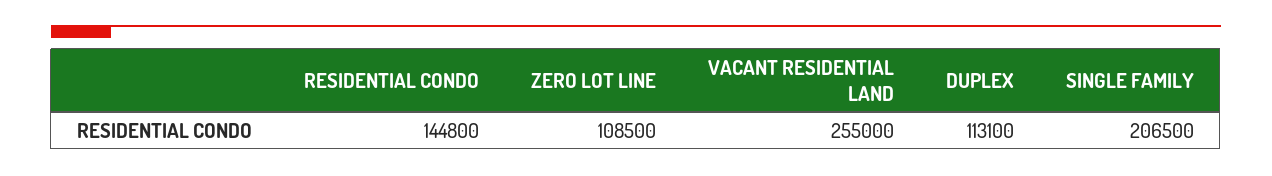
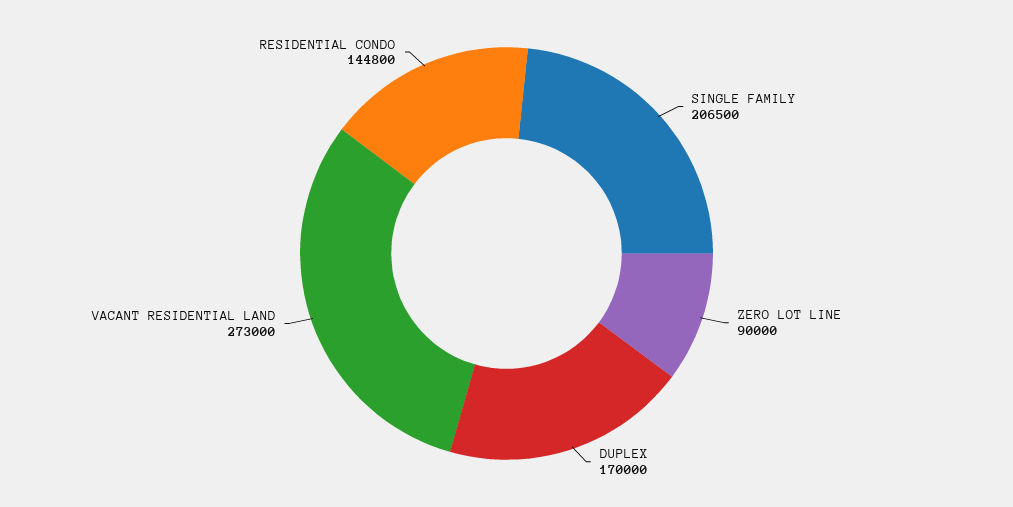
  {
    "RESIDENTIAL CONDO": 144800,
-   "ZERO LOT LINE": 108500,
+   "ZERO LOT LINE": 90000,
-   "VACANT RESIDENTIAL LAND": 255000,
+   "VACANT RESIDENTIAL LAND": 273000,
-   "DUPLEX": 113100,
+   "DUPLEX": 170000,
    "SINGLE FAMILY": 206500
  }

